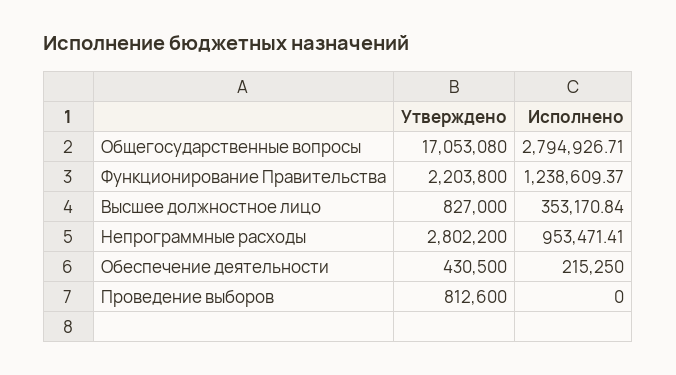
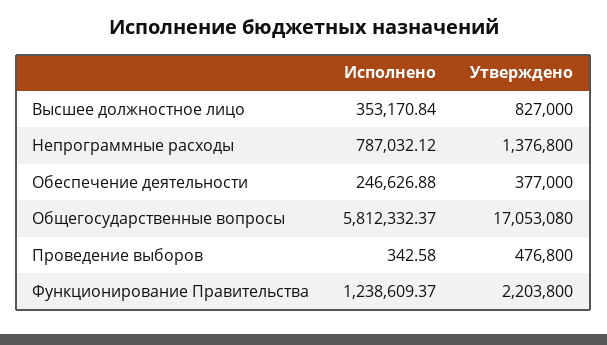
  {
    "Утверждено": {
      "Общегосударственные вопросы": 17053080,
      "Функционирование Правительства": 2203800,
      "Высшее должностное лицо": 827000,
-     "Непрограммные расходы": 2802200,
+     "Непрограммные расходы": 1376800,
-     "Обеспечение деятельности": 430500,
+     "Обеспечение деятельности": 377000,
-     "Проведение выборов": 812600
+     "Проведение выборов": 476800
    },
    "Исполнено": {
-     "Общегосударственные вопросы": 2794926.71,
+     "Общегосударственные вопросы": 5812332.37,
      "Функционирование Правительства": 1238609.37,
      "Высшее должностное лицо": 353170.84,
-     "Непрограммные расходы": 953471.41,
+     "Непрограммные расходы": 787032.12,
-     "Обеспечение деятельности": 215250,
+     "Обеспечение деятельности": 246626.88,
-     "Проведение выборов": 0
+     "Проведение выборов": 342.58
    }
  }

